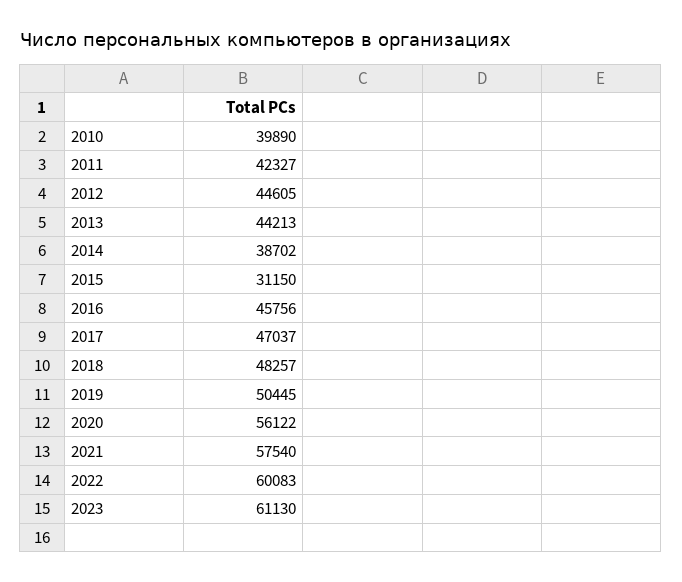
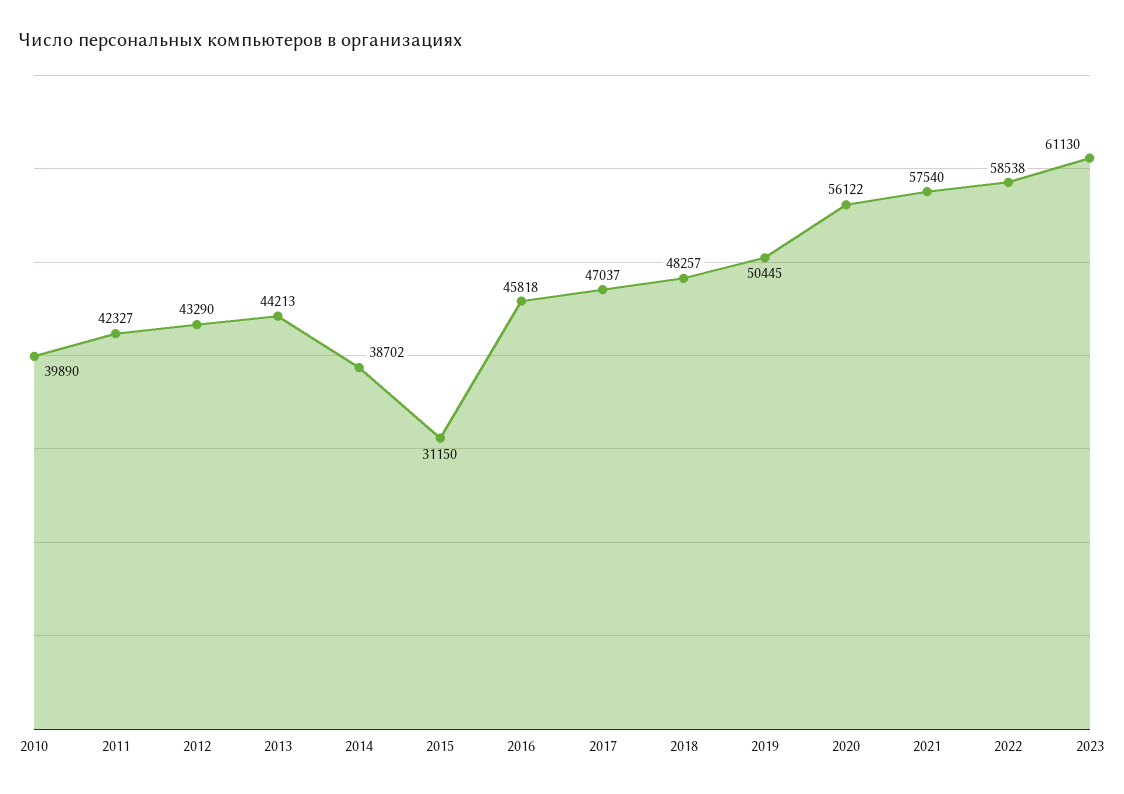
  {
    "2010": 39890,
    "2011": 42327,
-   "2012": 44605,
+   "2012": 43290,
    "2013": 44213,
    "2014": 38702,
    "2015": 31150,
-   "2016": 45756,
+   "2016": 45818,
    "2017": 47037,
    "2018": 48257,
    "2019": 50445,
    "2020": 56122,
    "2021": 57540,
-   "2022": 60083,
+   "2022": 58538,
    "2023": 61130
  }

